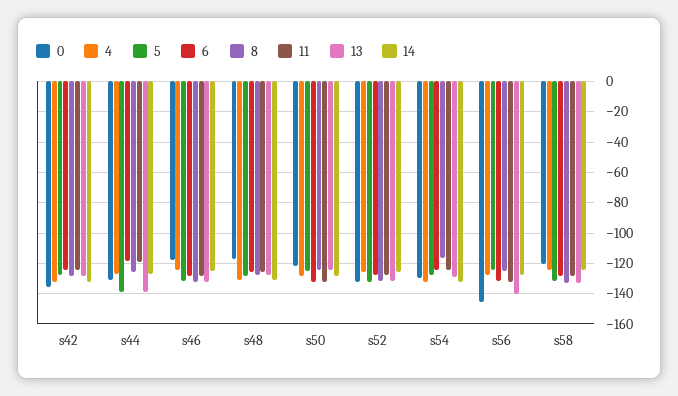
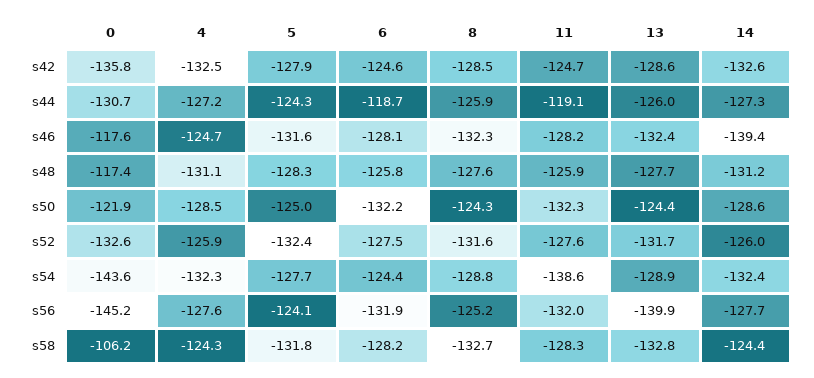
  {
    "0": {
      "s42": -135.8,
      "s44": -130.7,
      "s46": -117.6,
      "s48": -117.4,
      "s50": -121.9,
      "s52": -132.6,
-     "s54": -130,
+     "s54": -143.6,
      "s56": -145.2,
-     "s58": -120
+     "s58": -106.2
    },
    "4": {
      "s42": -132.5,
      "s44": -127.2,
      "s46": -124.7,
      "s48": -131.1,
      "s50": -128.5,
      "s52": -125.9,
      "s54": -132.3,
      "s56": -127.6,
      "s58": -124.3
    },
    "5": {
      "s42": -127.9,
-     "s44": -140,
+     "s44": -124.3,
      "s46": -131.6,
      "s48": -128.3,
      "s50": -125,
      "s52": -132.4,
      "s54": -127.7,
      "s56": -124.1,
      "s58": -131.8
    },
    "6": {
      "s42": -124.6,
      "s44": -118.7,
      "s46": -128.1,
      "s48": -125.8,
      "s50": -132.2,
      "s52": -127.5,
      "s54": -124.4,
      "s56": -131.9,
      "s58": -128.2
    },
    "8": {
      "s42": -128.5,
      "s44": -125.9,
      "s46": -132.3,
      "s48": -127.6,
      "s50": -124.3,
      "s52": -131.6,
-     "s54": -115,
+     "s54": -128.8,
      "s56": -125.2,
      "s58": -132.7
    },
    "11": {
      "s42": -124.7,
      "s44": -119.1,
      "s46": -128.2,
      "s48": -125.9,
      "s50": -132.3,
      "s52": -127.6,
-     "s54": -125,
+     "s54": -138.6,
      "s56": -132,
      "s58": -128.3
    },
    "13": {
      "s42": -128.6,
-     "s44": -140,
+     "s44": -126,
      "s46": -132.4,
      "s48": -127.7,
      "s50": -124.4,
      "s52": -131.7,
      "s54": -128.9,
      "s56": -139.9,
      "s58": -132.8
    },
    "14": {
      "s42": -132.6,
      "s44": -127.3,
-     "s46": -125,
+     "s46": -139.4,
      "s48": -131.2,
      "s50": -128.6,
      "s52": -126,
      "s54": -132.4,
      "s56": -127.7,
      "s58": -124.4
    }
  }

